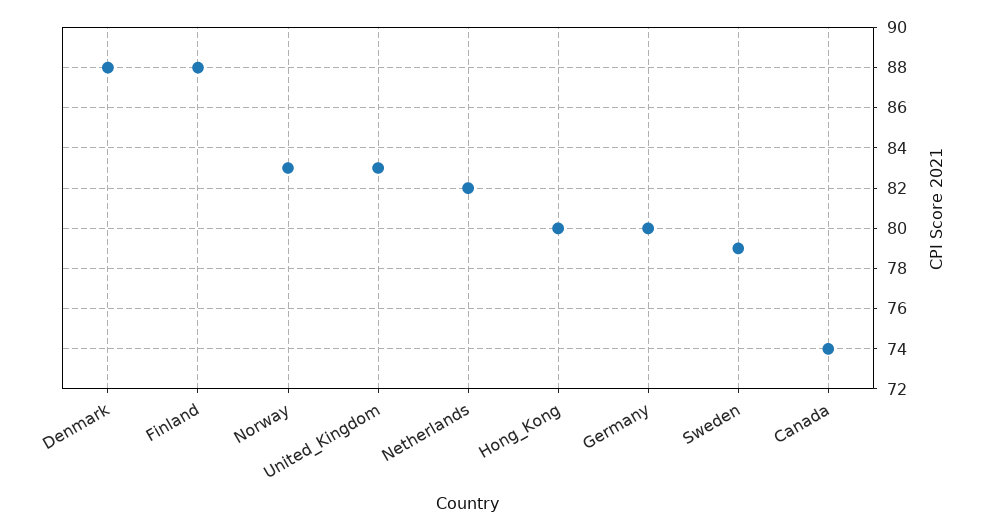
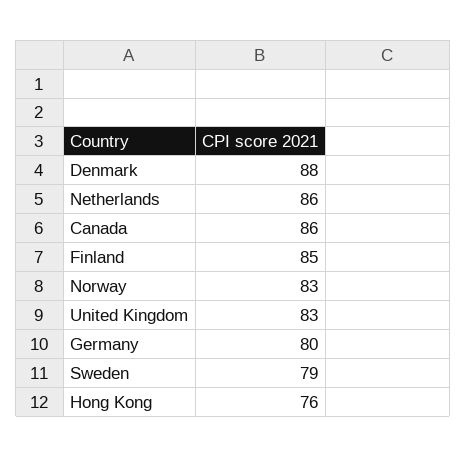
  {
    "Denmark": 88,
-   "Finland": 88,
+   "Finland": 85,
    "Norway": 83,
    "United_Kingdom": 83,
-   "Netherlands": 82,
+   "Netherlands": 86,
-   "Hong_Kong": 80,
+   "Hong_Kong": 76,
    "Germany": 80,
    "Sweden": 79,
-   "Canada": 74
+   "Canada": 86
  }

